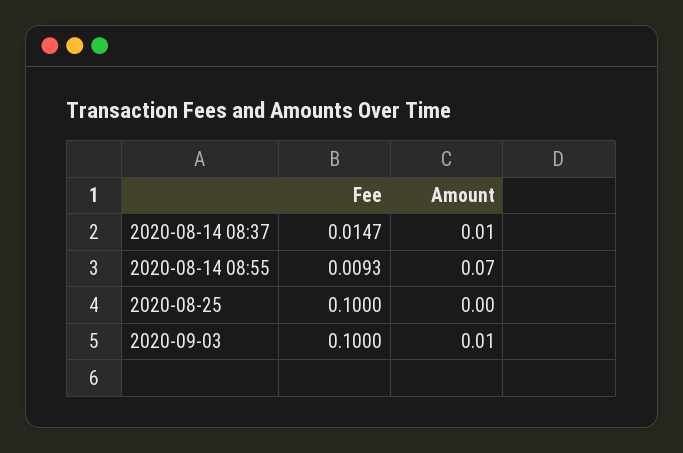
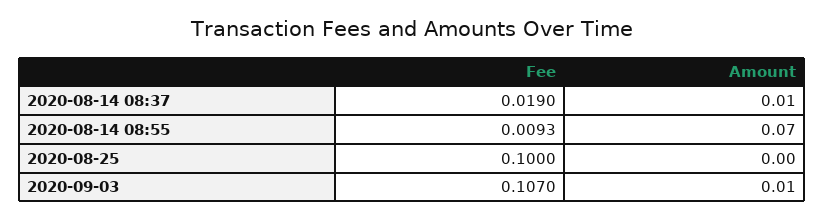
  {
    "Fee": {
-     "2020-08-14 08:37": 0.0147,
+     "2020-08-14 08:37": 0.019,
      "2020-08-14 08:55": 0.0093,
      "2020-08-25": 0.1,
-     "2020-09-03": 0.1
+     "2020-09-03": 0.107
    },
    "Amount": {
      "2020-08-14 08:37": 0.01,
      "2020-08-14 08:55": 0.07,
      "2020-08-25": 0,
      "2020-09-03": 0.01
    }
  }

